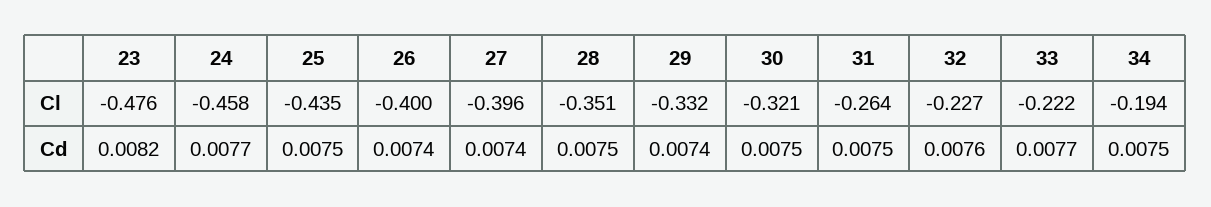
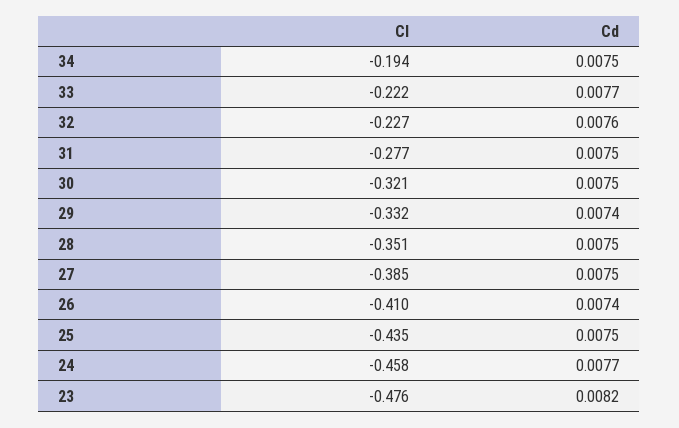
  {
    "23": {
      "Cl": -0.476,
      "Cd": 0.0082
    },
    "24": {
      "Cl": -0.458,
      "Cd": 0.0077
    },
    "25": {
      "Cl": -0.435,
      "Cd": 0.0075
    },
    "26": {
-     "Cl": -0.4,
+     "Cl": -0.41,
      "Cd": 0.0074
    },
    "27": {
-     "Cl": -0.396,
+     "Cl": -0.385,
-     "Cd": 0.0074
+     "Cd": 0.0075
    },
    "28": {
      "Cl": -0.351,
      "Cd": 0.0075
    },
    "29": {
      "Cl": -0.332,
      "Cd": 0.0074
    },
    "30": {
      "Cl": -0.321,
      "Cd": 0.0075
    },
    "31": {
-     "Cl": -0.264,
+     "Cl": -0.277,
      "Cd": 0.0075
    },
    "32": {
      "Cl": -0.227,
      "Cd": 0.0076
    },
    "33": {
      "Cl": -0.222,
      "Cd": 0.0077
    },
    "34": {
      "Cl": -0.194,
      "Cd": 0.0075
    }
  }

